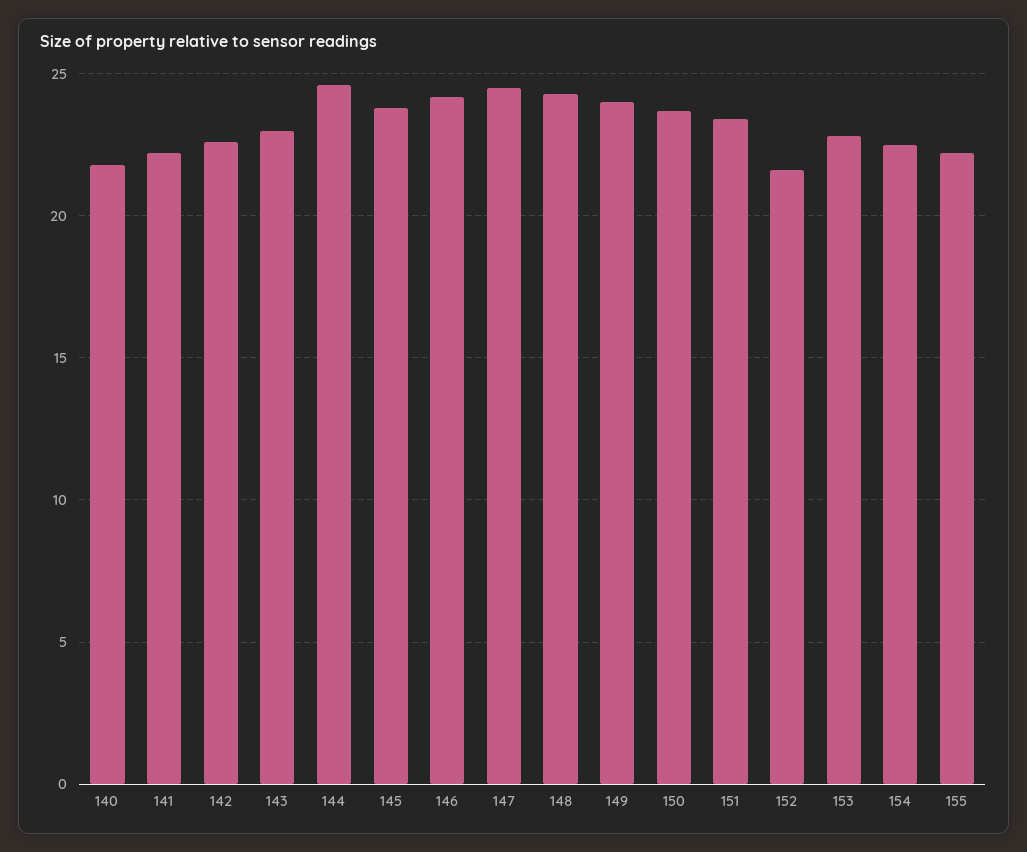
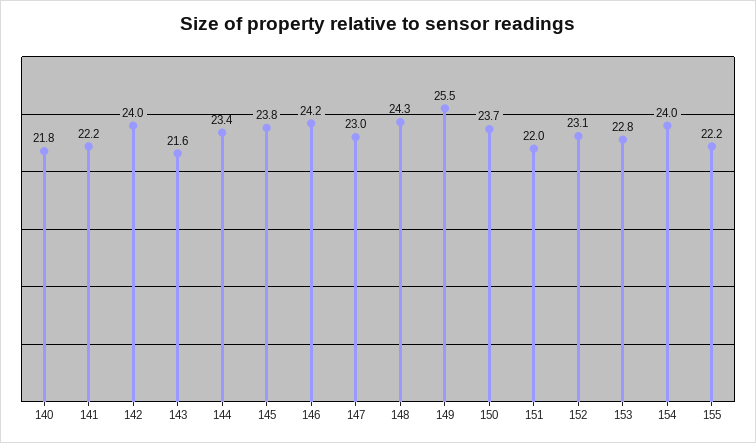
  {
    "140": 21.8,
    "141": 22.2,
-   "142": 22.5,
+   "142": 24,
-   "143": 23,
+   "143": 21.6,
-   "144": 24.5,
+   "144": 23.4,
    "145": 23.8,
    "146": 24.2,
-   "147": 24.5,
+   "147": 23,
    "148": 24.3,
-   "149": 24,
+   "149": 25.5,
    "150": 23.7,
-   "151": 23.5,
+   "151": 22,
-   "152": 21.5,
+   "152": 23.1,
    "153": 22.8,
-   "154": 22.5,
+   "154": 24,
    "155": 22.2
  }

